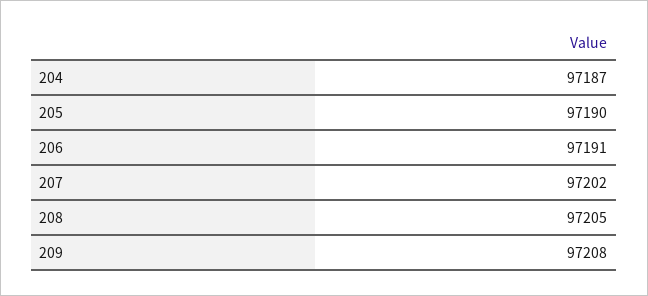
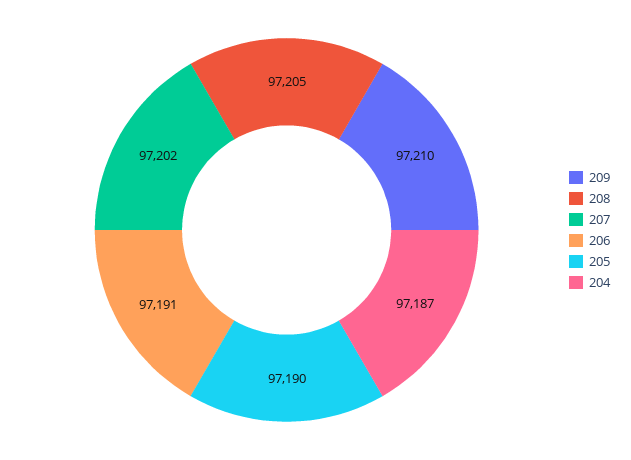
  {
    "204": 97187,
    "205": 97190,
    "206": 97191,
    "207": 97202,
    "208": 97205,
-   "209": 97208
+   "209": 97210
  }

